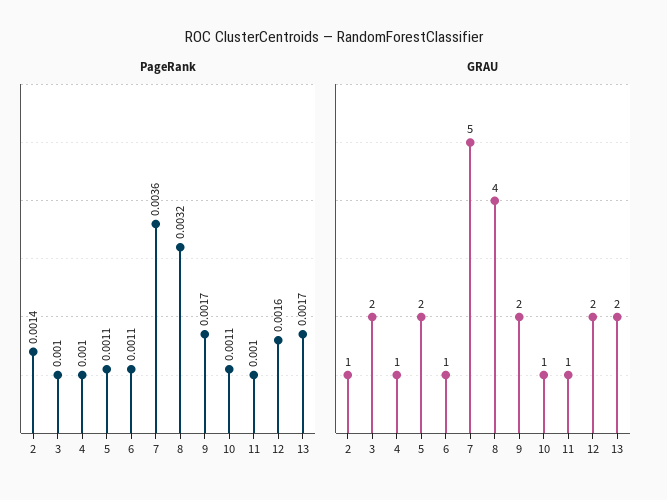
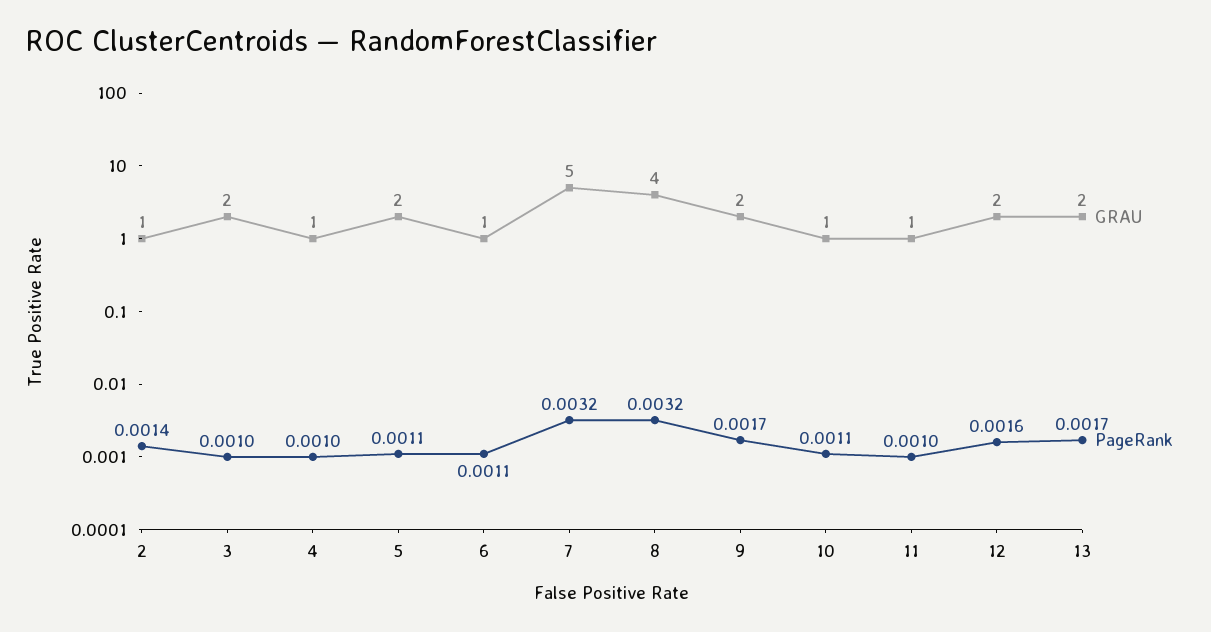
  {
    "PageRank": {
      "2": 0.0014,
      "3": 0.001,
      "4": 0.001,
      "5": 0.0011,
      "6": 0.0011,
-     "7": 0.0036,
+     "7": 0.0032,
      "8": 0.0032,
      "9": 0.0017,
      "10": 0.0011,
      "11": 0.001,
      "12": 0.0016,
      "13": 0.0017
    },
    "GRAU": {
      "2": 1,
      "3": 2,
      "4": 1,
      "5": 2,
      "6": 1,
      "7": 5,
      "8": 4,
      "9": 2,
      "10": 1,
      "11": 1,
      "12": 2,
      "13": 2
    }
  }

